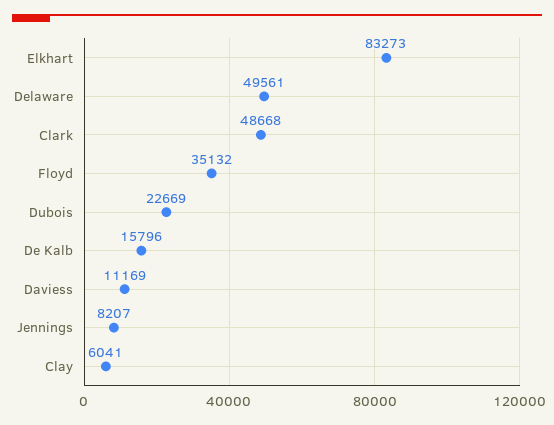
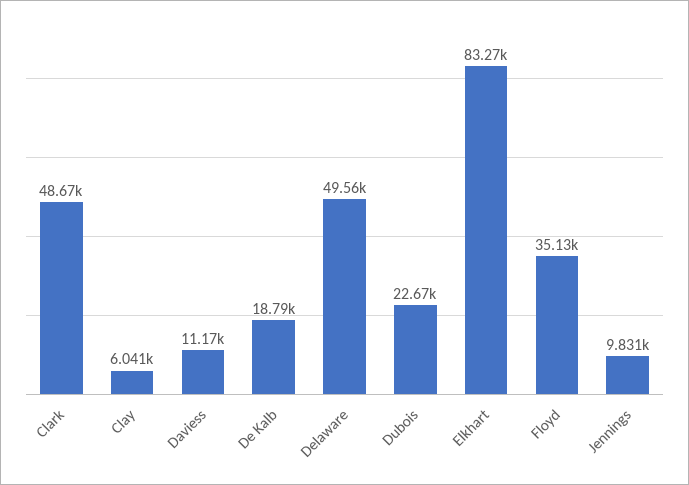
  {
    "Elkhart": 83273,
    "Delaware": 49561,
    "Clark": 48668,
    "Floyd": 35132,
    "Dubois": 22669,
-   "De Kalb": 15796,
+   "De Kalb": 18790,
    "Daviess": 11169,
-   "Jennings": 8207,
+   "Jennings": 9831,
    "Clay": 6041
  }

